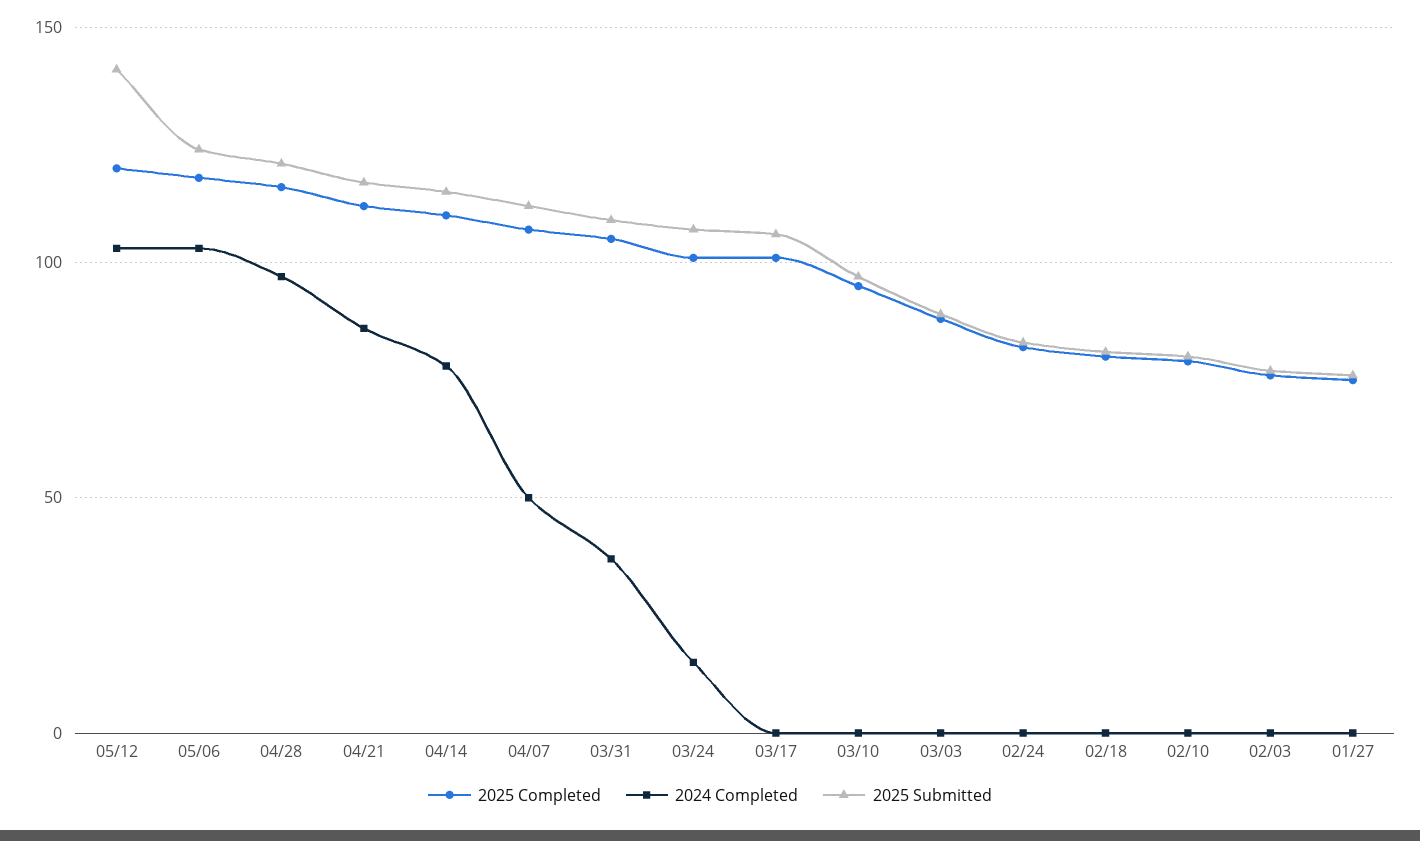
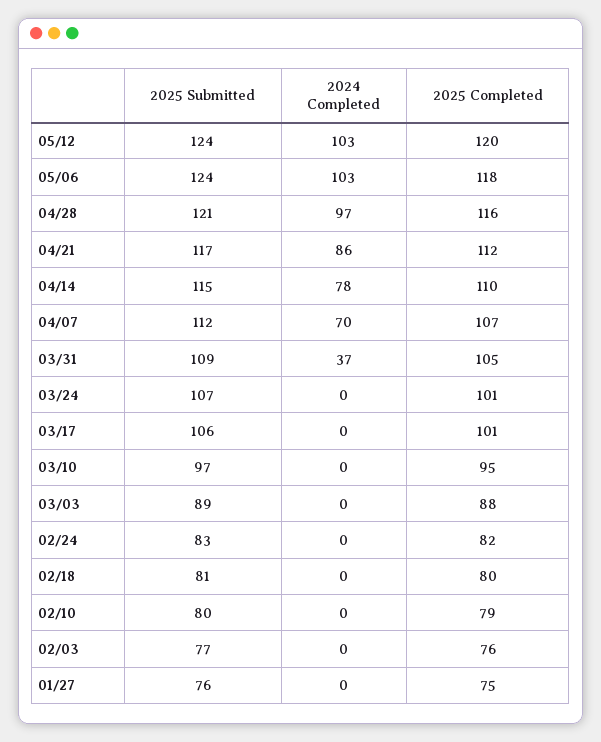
  {
    "2025 Completed": {
      "05/12": 120,
      "05/06": 118,
      "04/28": 116,
      "04/21": 112,
      "04/14": 110,
      "04/07": 107,
      "03/31": 105,
      "03/24": 101,
      "03/17": 101,
      "03/10": 95,
      "03/03": 88,
      "02/24": 82,
      "02/18": 80,
      "02/10": 79,
      "02/03": 76,
      "01/27": 75
    },
    "2024 Completed": {
      "05/12": 103,
      "05/06": 103,
      "04/28": 97,
      "04/21": 86,
      "04/14": 78,
-     "04/07": 50,
+     "04/07": 70,
      "03/31": 37,
-     "03/24": 15,
+     "03/24": 0,
      "03/17": 0,
      "03/10": 0,
      "03/03": 0,
      "02/24": 0,
      "02/18": 0,
      "02/10": 0,
      "02/03": 0,
      "01/27": 0
    },
    "2025 Submitted": {
-     "05/12": 140,
+     "05/12": 124,
      "05/06": 124,
      "04/28": 121,
      "04/21": 117,
      "04/14": 115,
      "04/07": 112,
      "03/31": 109,
      "03/24": 107,
      "03/17": 106,
      "03/10": 97,
      "03/03": 89,
      "02/24": 83,
      "02/18": 81,
      "02/10": 80,
      "02/03": 77,
      "01/27": 76
    }
  }

